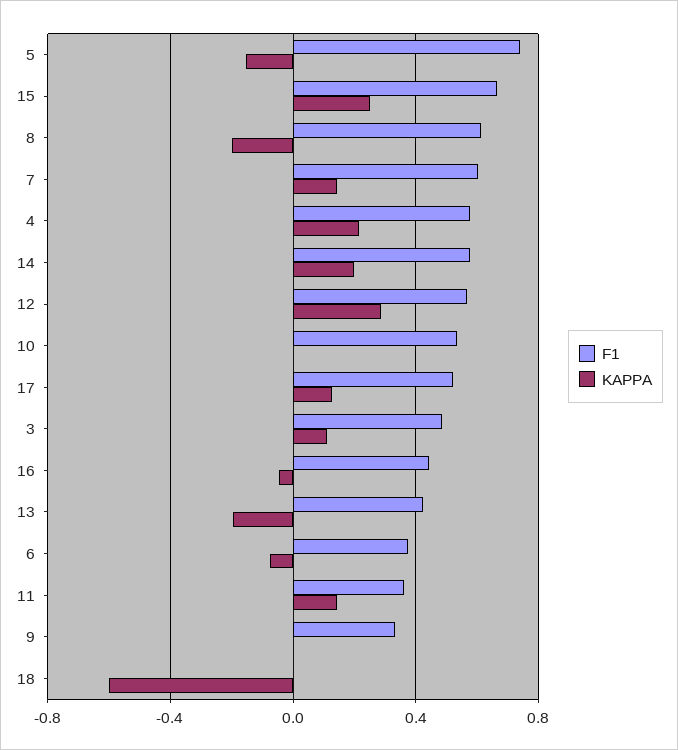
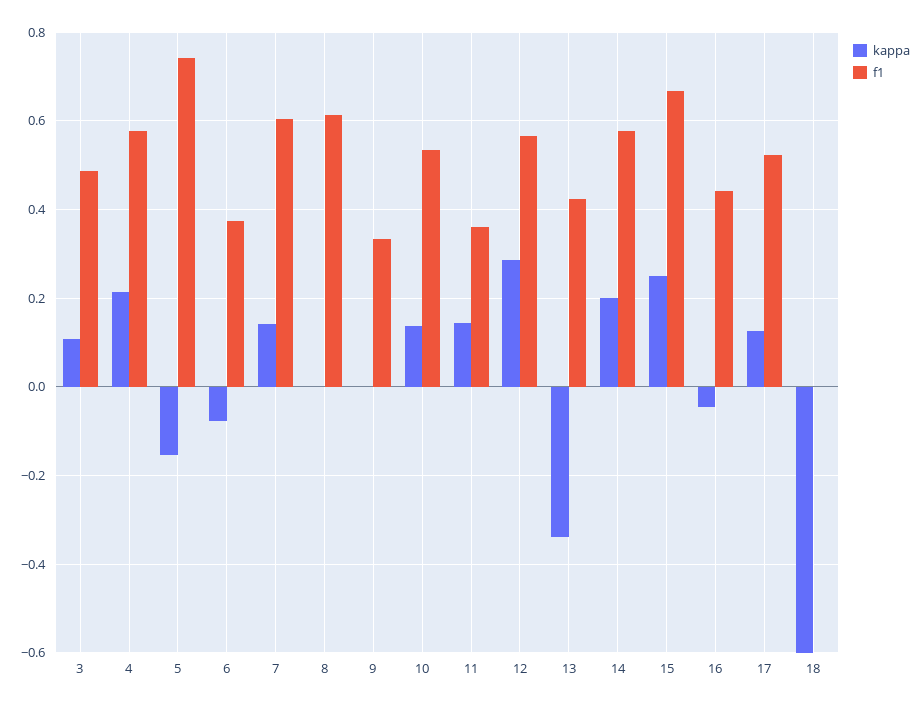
  {
    "F1": {
      "5": 0.74,
      "15": 0.66,
      "8": 0.62,
      "7": 0.6,
      "4": 0.58,
      "14": 0.58,
      "12": 0.56,
      "10": 0.54,
      "17": 0.52,
      "3": 0.48,
      "16": 0.44,
      "13": 0.42,
      "6": 0.38,
      "11": 0.36,
      "9": 0.34,
      "18": 0
    },
    "KAPPA": {
      "5": -0.16,
      "15": 0.26,
-     "8": -0.2,
+     "8": 0,
      "7": 0.14,
      "4": 0.22,
      "14": 0.2,
      "12": 0.28,
-     "10": 0,
+     "10": 0.14,
      "17": 0.12,
      "3": 0.1,
      "16": -0.04,
-     "13": -0.2,
+     "13": -0.34,
      "6": -0.08,
      "11": 0.14,
      "9": 0,
      "18": -0.6
    }
  }

